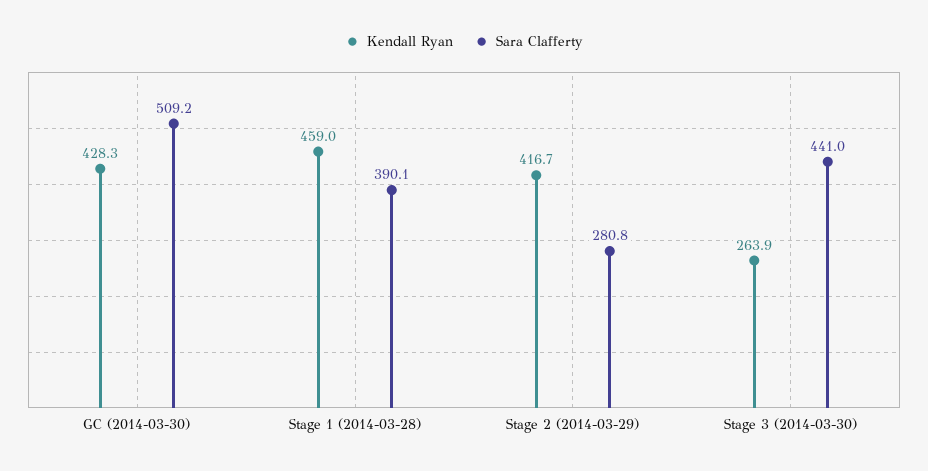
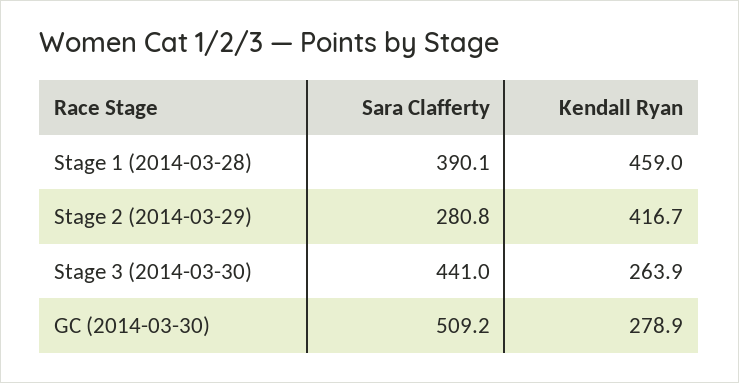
  {
    "Kendall Ryan": {
-     "GC (2014-03-30)": 428.3,
+     "GC (2014-03-30)": 278.9,
      "Stage 1 (2014-03-28)": 459,
      "Stage 2 (2014-03-29)": 416.7,
      "Stage 3 (2014-03-30)": 263.9
    },
    "Sara Clafferty": {
      "GC (2014-03-30)": 509.2,
      "Stage 1 (2014-03-28)": 390.1,
      "Stage 2 (2014-03-29)": 280.8,
      "Stage 3 (2014-03-30)": 441
    }
  }

